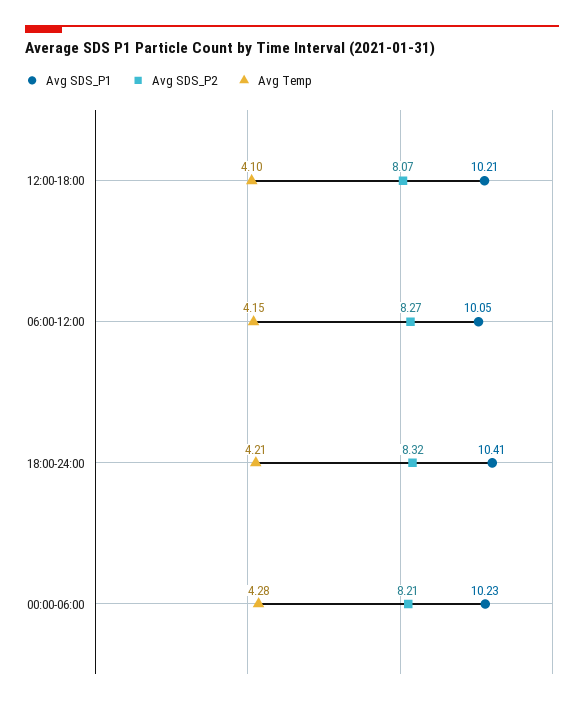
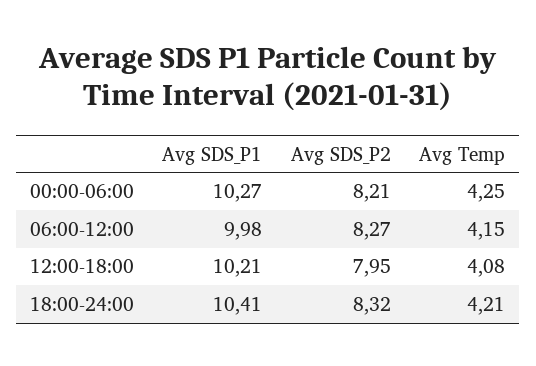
  {
    "Avg SDS_P1": {
      "12:00-18:00": 10.21,
-     "06:00-12:00": 10.05,
+     "06:00-12:00": 9.98,
      "18:00-24:00": 10.41,
-     "00:00-06:00": 10.23
+     "00:00-06:00": 10.27
    },
    "Avg SDS_P2": {
-     "12:00-18:00": 8.07,
+     "12:00-18:00": 7.95,
      "06:00-12:00": 8.27,
      "18:00-24:00": 8.32,
      "00:00-06:00": 8.21
    },
    "Avg Temp": {
-     "12:00-18:00": 4.1,
+     "12:00-18:00": 4.08,
      "06:00-12:00": 4.15,
      "18:00-24:00": 4.21,
-     "00:00-06:00": 4.28
+     "00:00-06:00": 4.25
    }
  }

